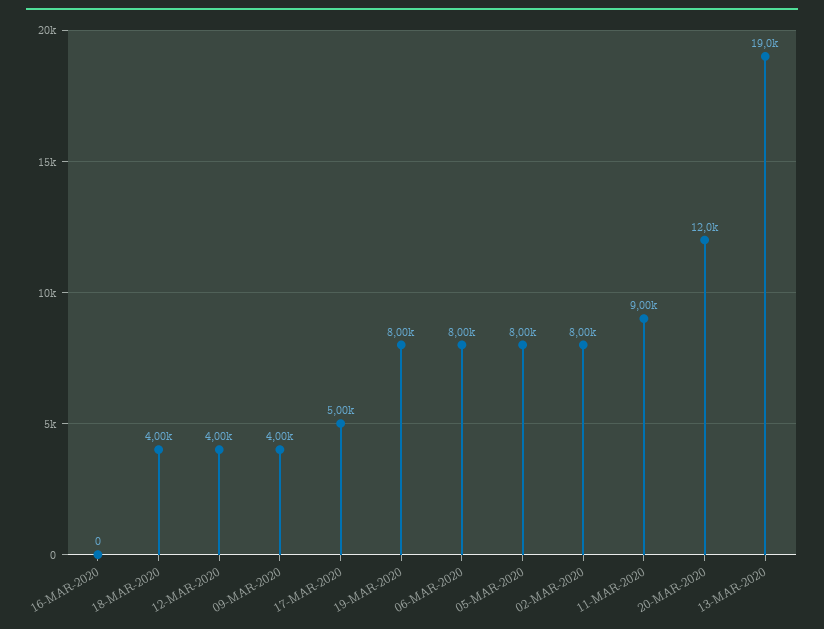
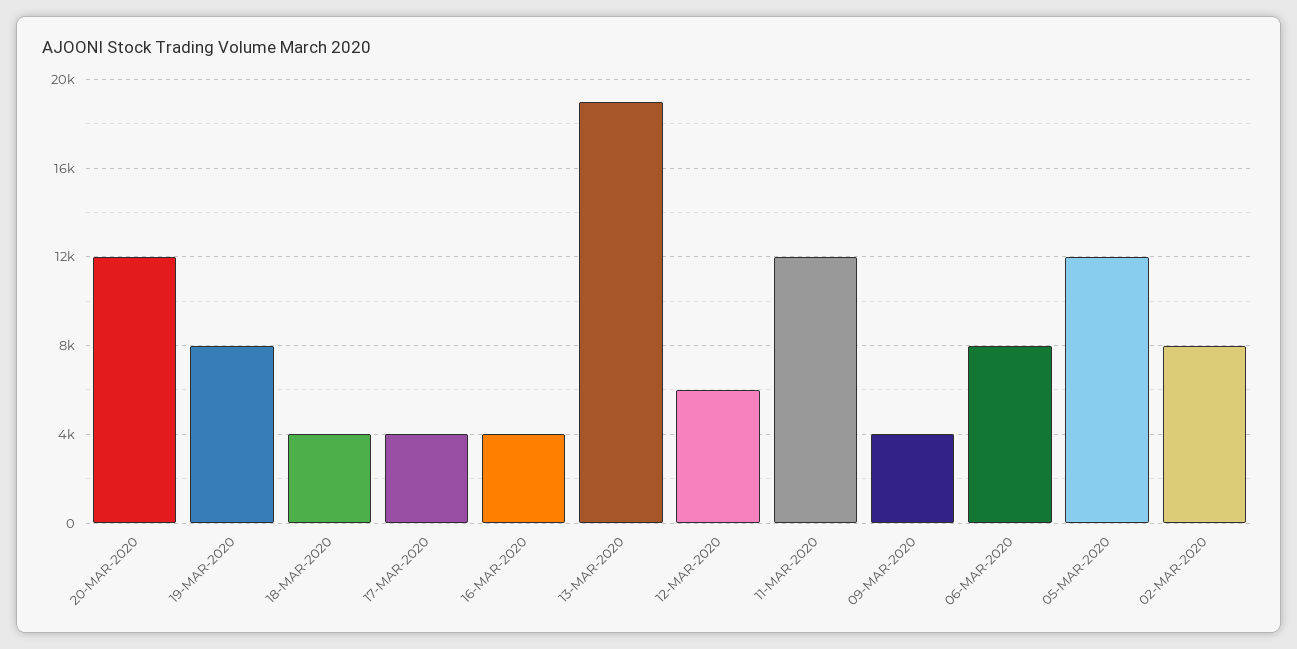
  {
-   "16-MAR-2020": 0,
+   "16-MAR-2020": 4000,
    "18-MAR-2020": 4000,
-   "12-MAR-2020": 4000,
+   "12-MAR-2020": 6000,
    "09-MAR-2020": 4000,
-   "17-MAR-2020": 5000,
+   "17-MAR-2020": 4000,
    "19-MAR-2020": 8000,
    "06-MAR-2020": 8000,
-   "05-MAR-2020": 8000,
+   "05-MAR-2020": 12000,
    "02-MAR-2020": 8000,
-   "11-MAR-2020": 9000,
+   "11-MAR-2020": 12000,
    "20-MAR-2020": 12000,
    "13-MAR-2020": 19000
  }

